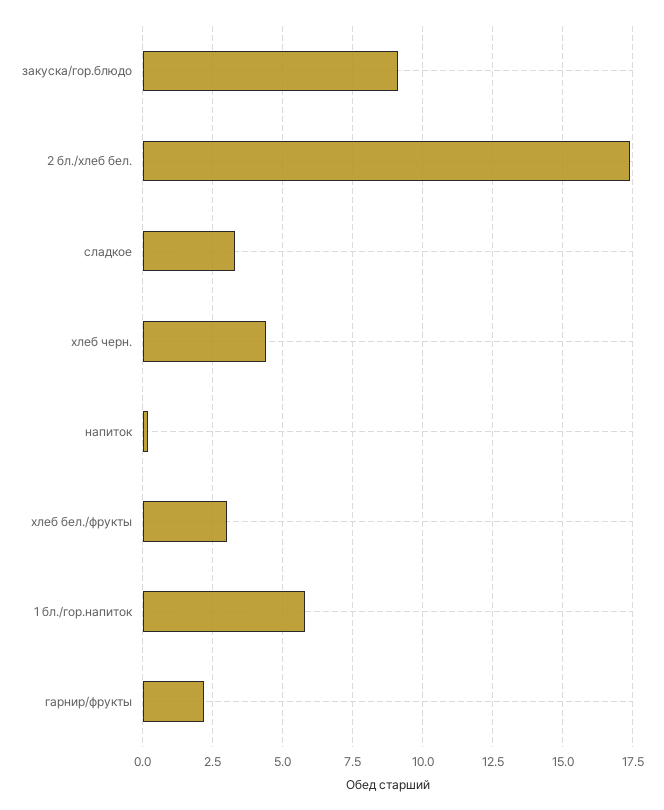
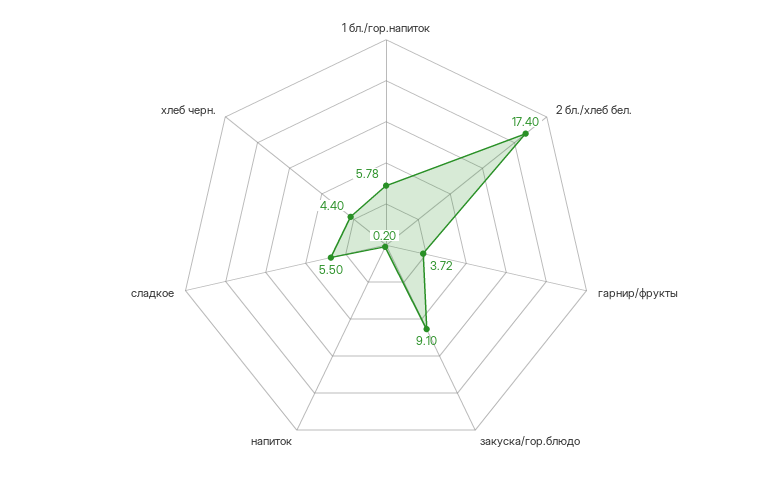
  {
    "закуска/гор.блюдо": 9.1,
    "2 бл./хлеб бел.": 17.4,
-   "сладкое": 3.25,
+   "сладкое": 5.5,
    "хлеб черн.": 4.4,
    "напиток": 0.2,
-   "хлеб бел./фрукты": 3,
    "1 бл./гор.напиток": 5.78,
-   "гарнир/фрукты": 2.25
+   "гарнир/фрукты": 3.72
  }

